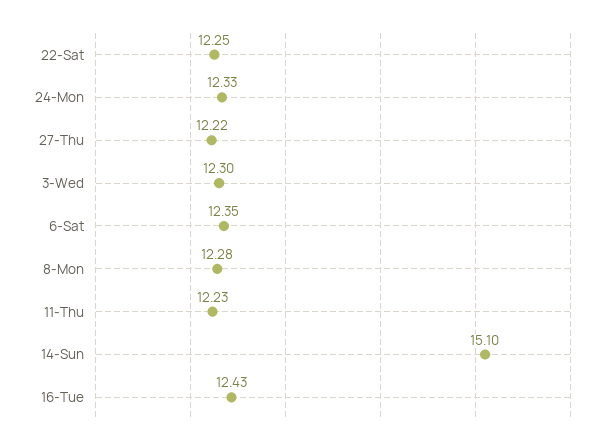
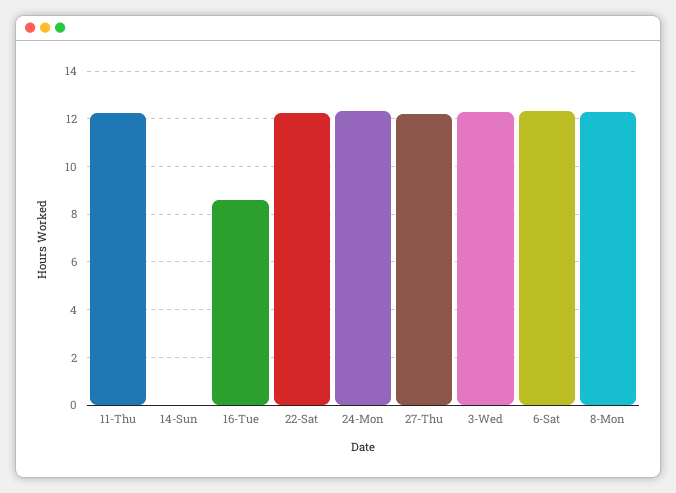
  {
    "22-Sat": 12.25,
    "24-Mon": 12.33,
    "27-Thu": 12.22,
    "3-Wed": 12.3,
    "6-Sat": 12.35,
    "8-Mon": 12.28,
    "11-Thu": 12.23,
-   "14-Sun": 15.1,
+   "14-Sun": 0,
-   "16-Tue": 12.43
+   "16-Tue": 8.5
  }

